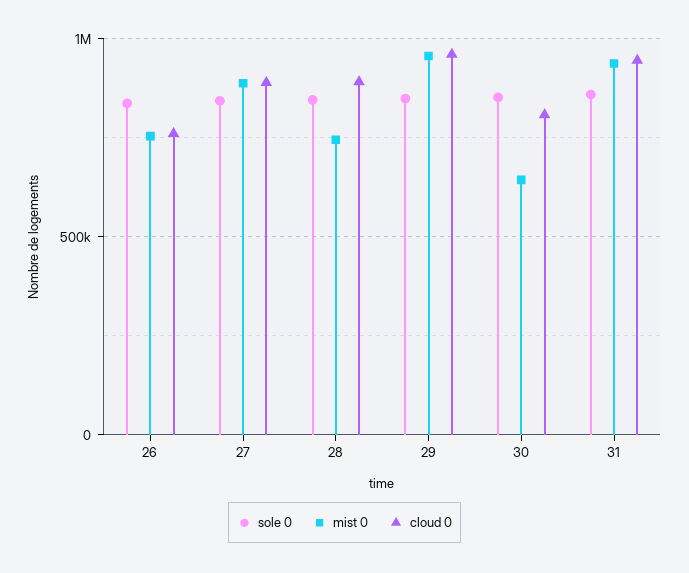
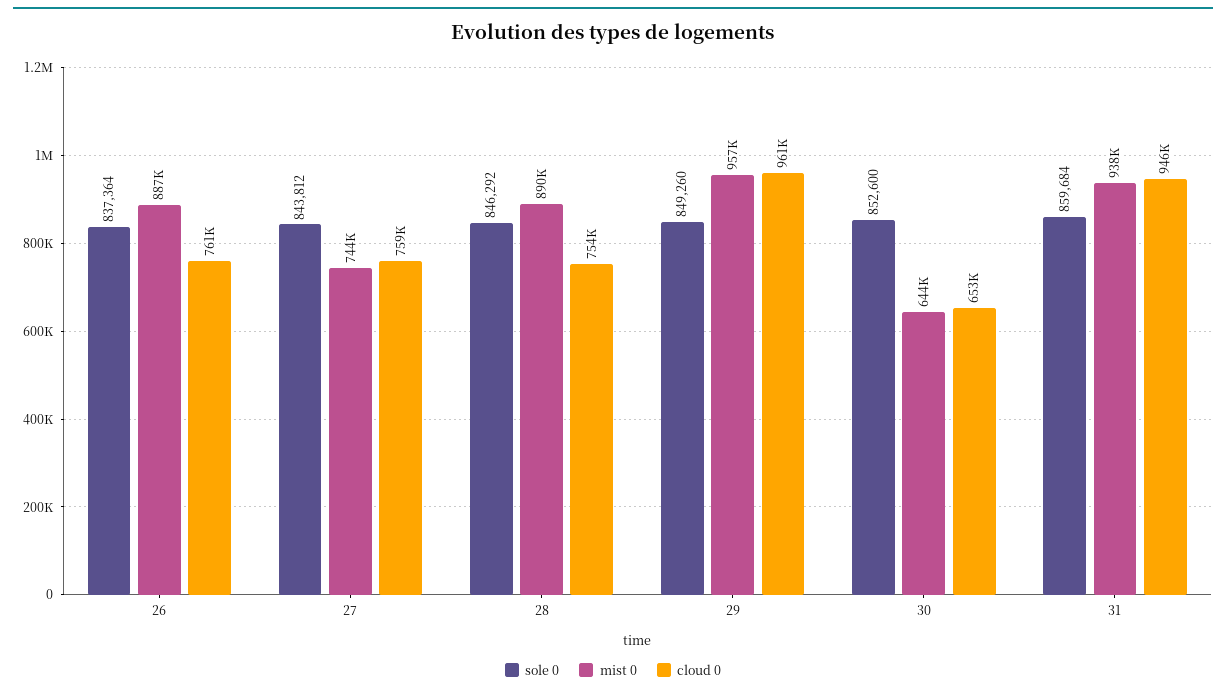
  {
    "sole 0": {
      "26": 837364,
      "27": 843812,
      "28": 846292,
      "29": 849260,
      "30": 852600,
      "31": 859684
    },
    "mist 0": {
-     "26": 750000,
+     "26": 887000,
-     "27": 900000,
+     "27": 744000,
-     "28": 750000,
+     "28": 890000,
      "29": 957000,
      "30": 644000,
      "31": 938000
    },
    "cloud 0": {
      "26": 761000,
-     "27": 900000,
+     "27": 759000,
-     "28": 900000,
+     "28": 754000,
      "29": 961000,
-     "30": 800000,
+     "30": 653000,
      "31": 946000
    }
  }

